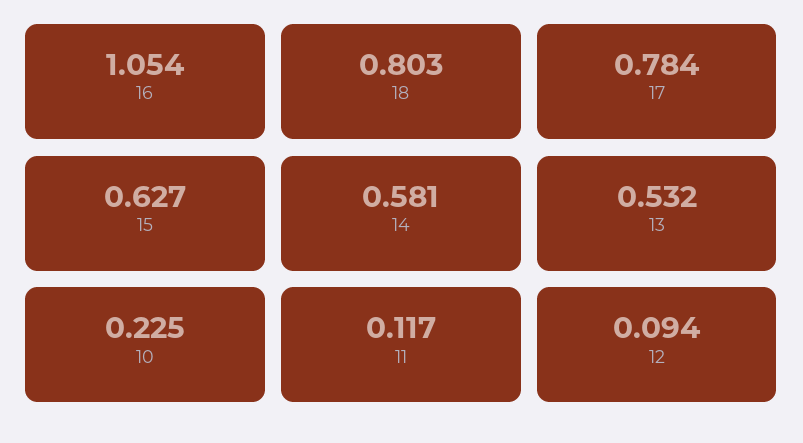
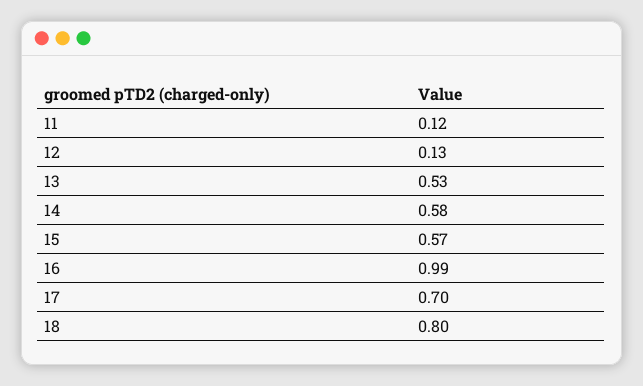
  {
-   "16": 1.054,
+   "16": 0.99,
    "18": 0.803,
-   "17": 0.784,
+   "17": 0.7,
-   "15": 0.627,
+   "15": 0.57,
    "14": 0.581,
    "13": 0.532,
-   "10": 0.225,
    "11": 0.117,
-   "12": 0.094
+   "12": 0.13
  }

